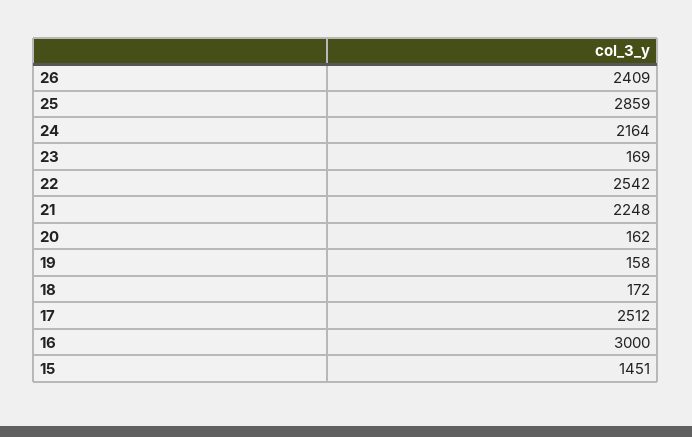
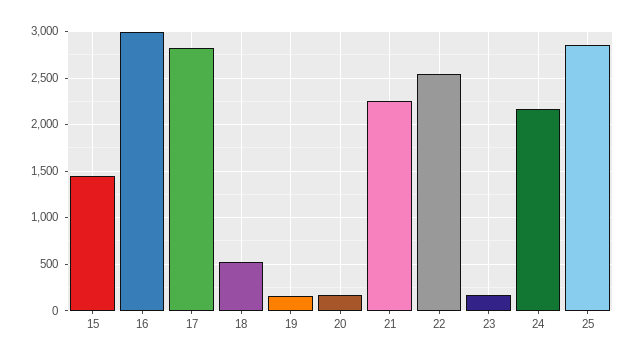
  {
-   "26": 2409,
    "25": 2859,
    "24": 2164,
    "23": 169,
    "22": 2542,
    "21": 2248,
    "20": 162,
    "19": 158,
-   "18": 172,
+   "18": 500,
-   "17": 2512,
+   "17": 2800,
    "16": 3000,
    "15": 1451
  }

